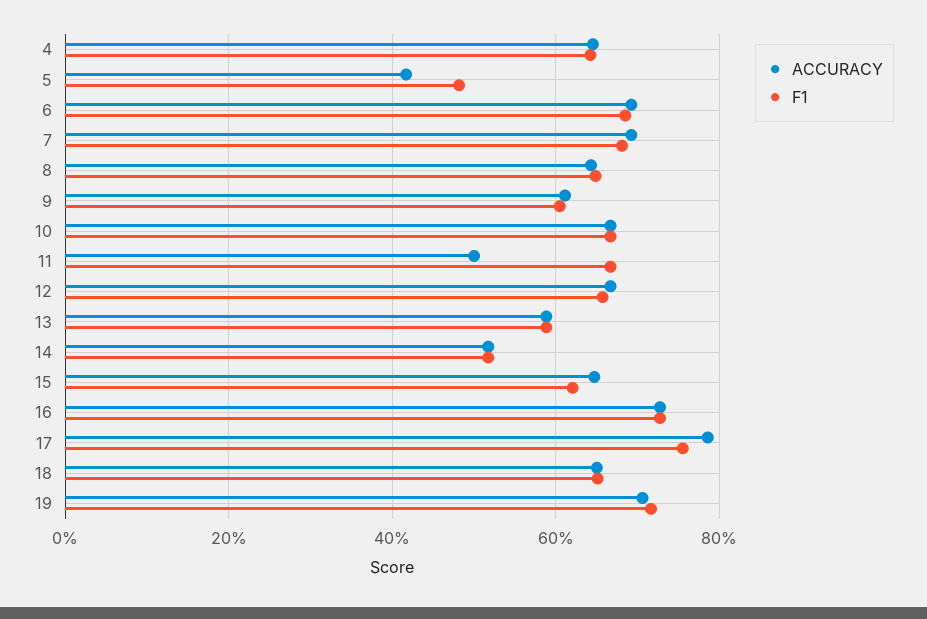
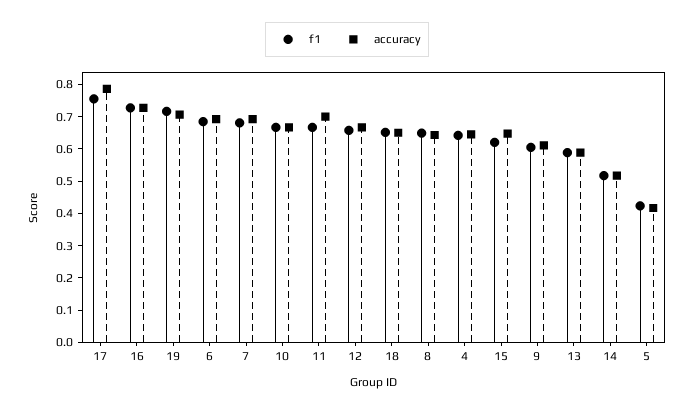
  {
    "ACCURACY": {
      "4": 0.64,
      "5": 0.42,
      "6": 0.7,
      "7": 0.7,
      "8": 0.64,
      "9": 0.62,
      "10": 0.66,
-     "11": 0.5,
+     "11": 0.7,
      "12": 0.66,
      "13": 0.58,
      "14": 0.52,
      "15": 0.64,
      "16": 0.72,
      "17": 0.78,
      "18": 0.66,
      "19": 0.7
    },
    "F1": {
      "4": 0.64,
-     "5": 0.48,
+     "5": 0.425,
      "6": 0.68,
      "7": 0.68,
      "8": 0.64,
      "9": 0.6,
      "10": 0.66,
      "11": 0.66,
      "12": 0.66,
      "13": 0.58,
      "14": 0.52,
      "15": 0.62,
      "16": 0.72,
      "17": 0.76,
      "18": 0.66,
      "19": 0.72
    }
  }

